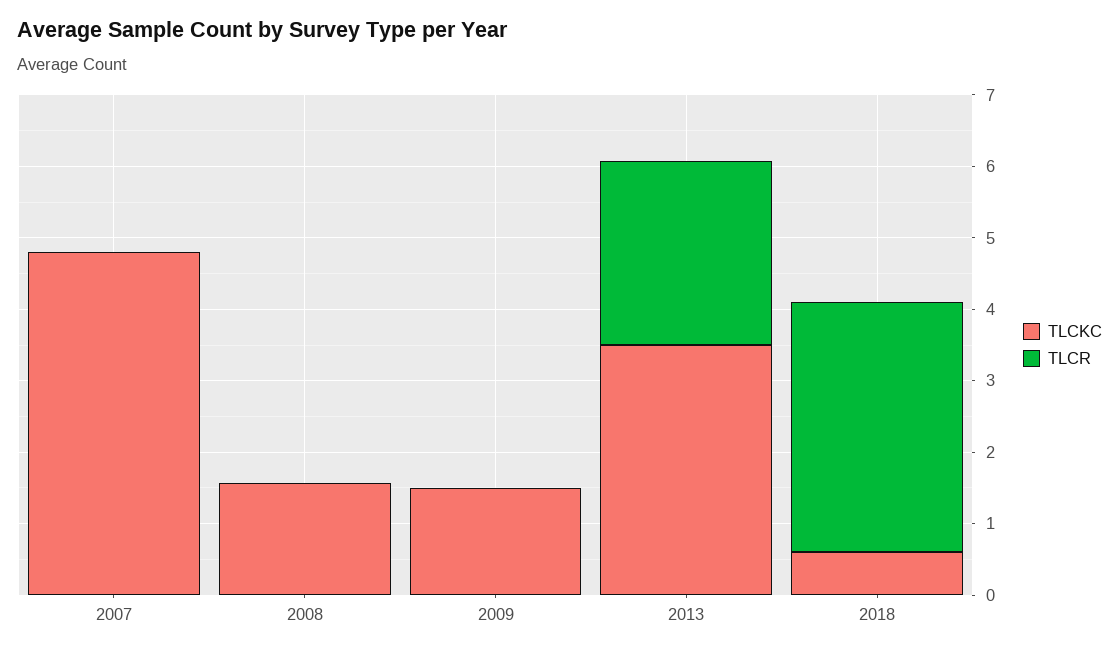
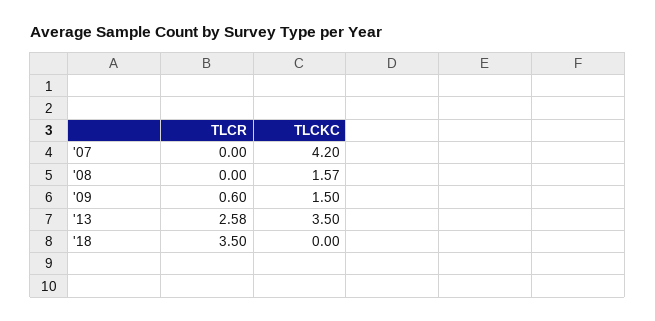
  {
    "TLCKC": {
-     "2007": 4.8,
+     "2007": 4.2,
      "2008": 1.57,
      "2009": 1.5,
      "2013": 3.5,
-     "2018": 0.6
+     "2018": 0
    },
    "TLCR": {
      "2007": 0,
      "2008": 0,
-     "2009": 0,
+     "2009": 0.6,
      "2013": 2.58,
      "2018": 3.5
    }
  }

